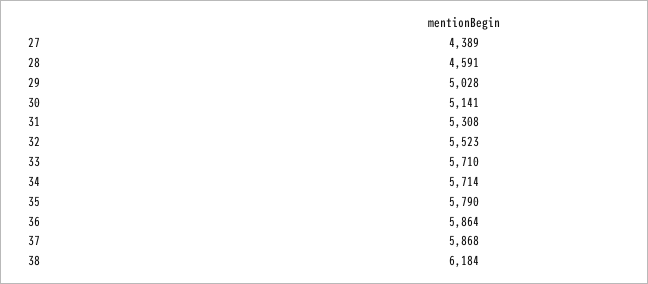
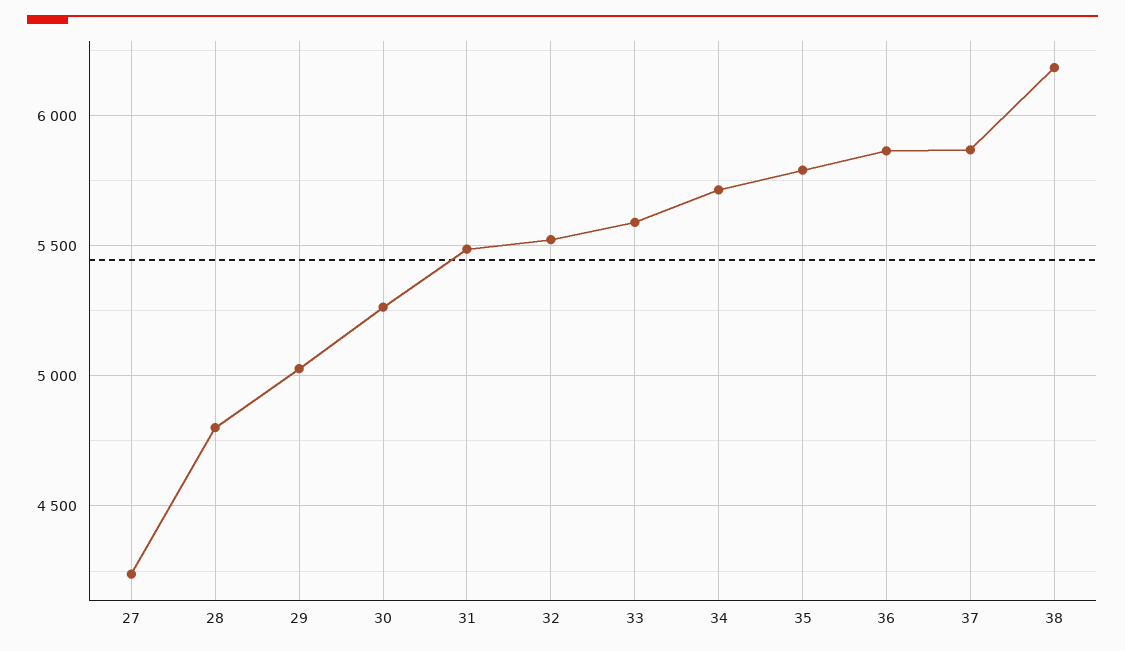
  {
-   "27": 4389,
+   "27": 4250,
-   "28": 4591,
+   "28": 4800,
    "29": 5028,
-   "30": 5141,
+   "30": 5250,
-   "31": 5308,
+   "31": 5500,
    "32": 5523,
-   "33": 5710,
+   "33": 5600,
    "34": 5714,
    "35": 5790,
    "36": 5864,
    "37": 5868,
    "38": 6184
  }

